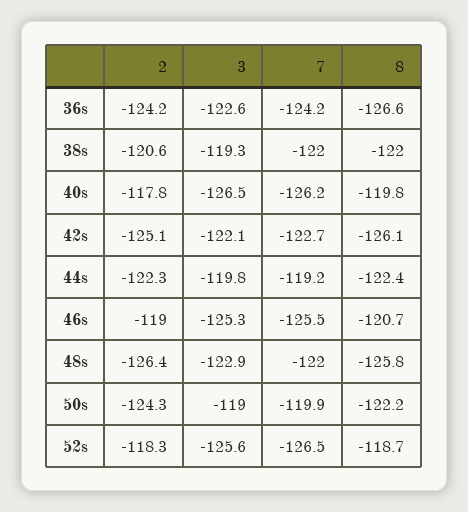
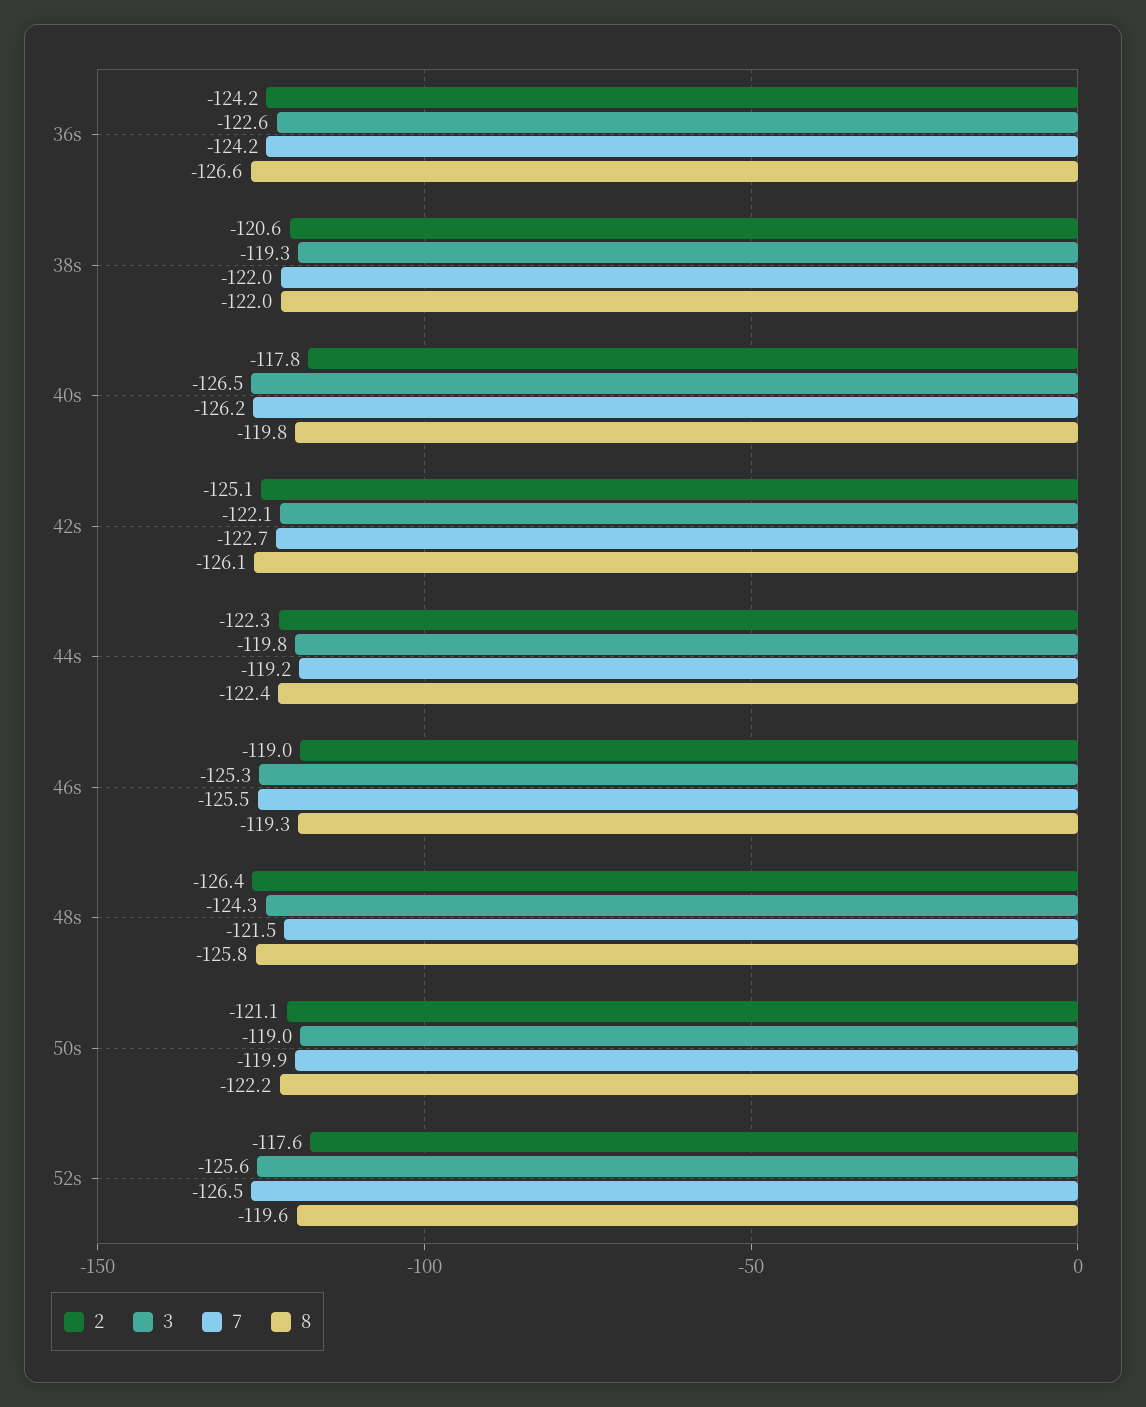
  {
    "2": {
      "36s": -124.2,
      "38s": -120.6,
      "40s": -117.8,
      "42s": -125.1,
      "44s": -122.3,
      "46s": -119,
      "48s": -126.4,
-     "50s": -124.3,
+     "50s": -121.1,
-     "52s": -118.3
+     "52s": -117.6
    },
    "3": {
      "36s": -122.6,
      "38s": -119.3,
      "40s": -126.5,
      "42s": -122.1,
      "44s": -119.8,
      "46s": -125.3,
-     "48s": -122.9,
+     "48s": -124.3,
      "50s": -119,
      "52s": -125.6
    },
    "7": {
      "36s": -124.2,
      "38s": -122,
      "40s": -126.2,
      "42s": -122.7,
      "44s": -119.2,
      "46s": -125.5,
-     "48s": -122,
+     "48s": -121.5,
      "50s": -119.9,
      "52s": -126.5
    },
    "8": {
      "36s": -126.6,
      "38s": -122,
      "40s": -119.8,
      "42s": -126.1,
      "44s": -122.4,
-     "46s": -120.7,
+     "46s": -119.3,
      "48s": -125.8,
      "50s": -122.2,
-     "52s": -118.7
+     "52s": -119.6
    }
  }

